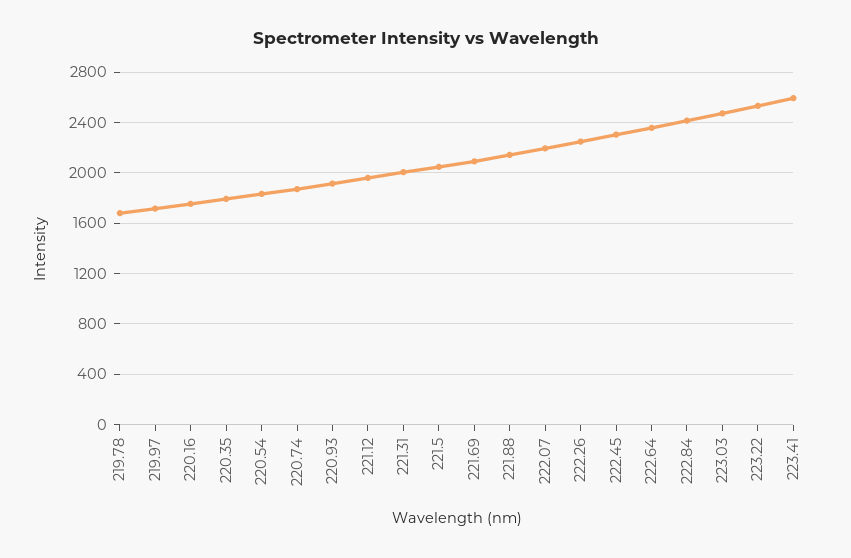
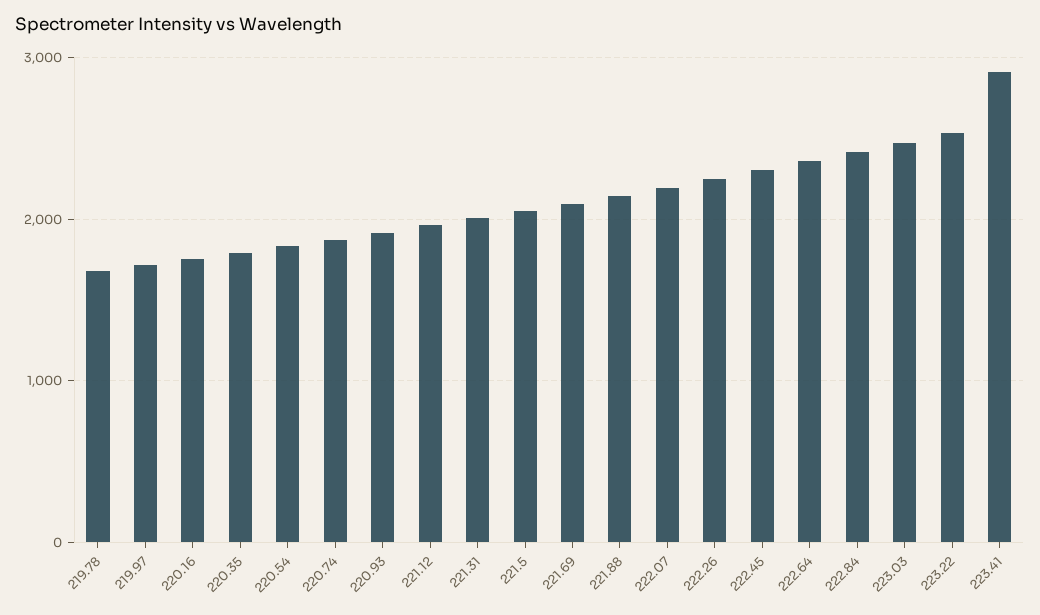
  {
    "219.78": 1700,
    "219.97": 1700,
    "220.16": 1750,
    "220.35": 1800,
    "220.54": 1850,
    "220.74": 1850,
    "220.93": 1900,
    "221.12": 1950,
    "221.31": 2000,
    "221.5": 2050,
    "221.69": 2100,
    "221.88": 2150,
    "222.07": 2200,
    "222.26": 2250,
    "222.45": 2300,
    "222.64": 2350,
    "222.84": 2400,
    "223.03": 2450,
    "223.22": 2550,
-   "223.41": 2600
+   "223.41": 2900
  }

